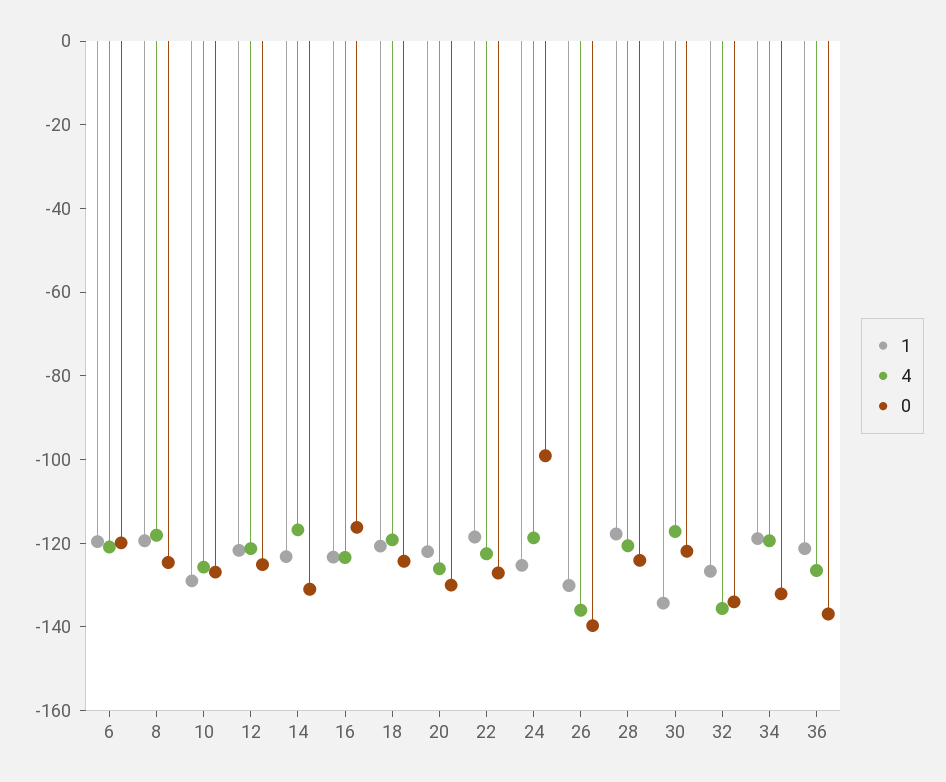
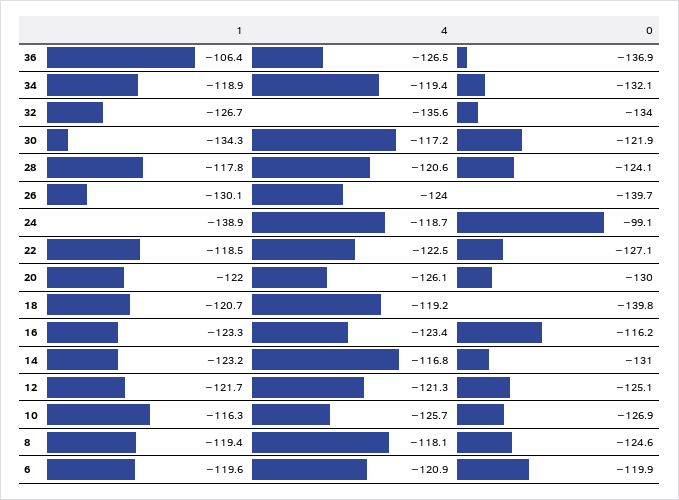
  {
    "1": {
      "6": -119.6,
      "8": -119.4,
-     "10": -130,
+     "10": -116.3,
      "12": -121.7,
      "14": -123.2,
      "16": -123.3,
      "18": -120.7,
      "20": -122,
      "22": -118.5,
-     "24": -125,
+     "24": -138.9,
      "26": -130.1,
      "28": -117.8,
      "30": -134.3,
      "32": -126.7,
      "34": -118.9,
-     "36": -120
+     "36": -106.4
    },
    "4": {
      "6": -120.9,
      "8": -118.1,
      "10": -125.7,
      "12": -121.3,
      "14": -116.8,
      "16": -123.4,
      "18": -119.2,
      "20": -126.1,
      "22": -122.5,
      "24": -118.7,
-     "26": -135,
+     "26": -124,
      "28": -120.6,
      "30": -117.2,
      "32": -135.6,
      "34": -119.4,
      "36": -126.5
    },
    "0": {
      "6": -119.9,
      "8": -124.6,
      "10": -126.9,
      "12": -125.1,
      "14": -131,
      "16": -116.2,
-     "18": -125,
+     "18": -139.8,
      "20": -130,
      "22": -127.1,
      "24": -99.1,
      "26": -139.7,
      "28": -124.1,
      "30": -121.9,
      "32": -134,
      "34": -132.1,
      "36": -136.9
    }
  }

